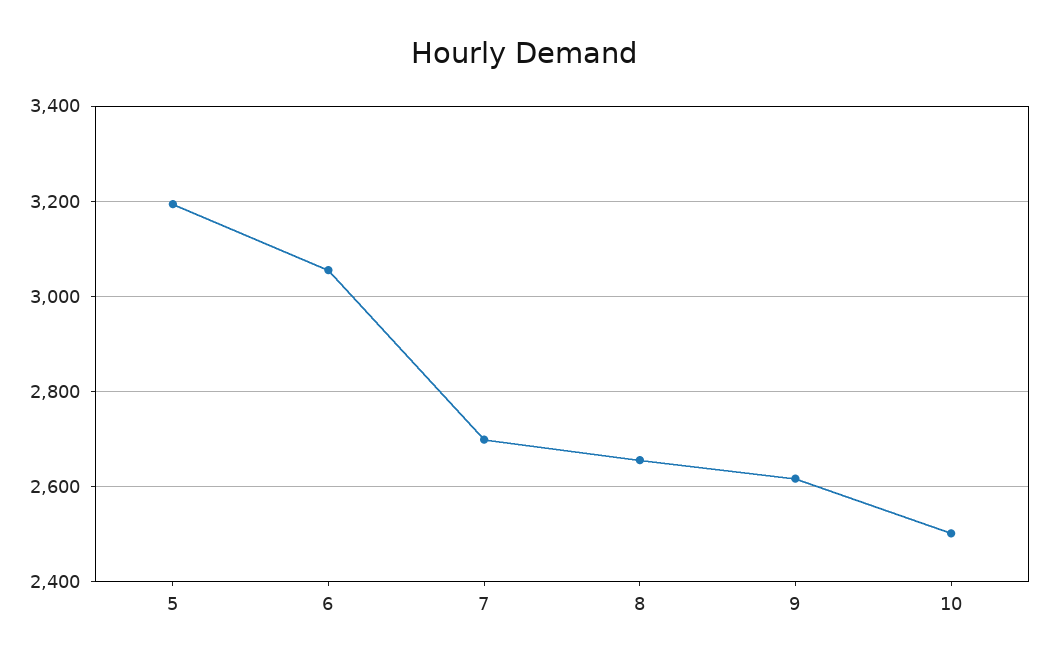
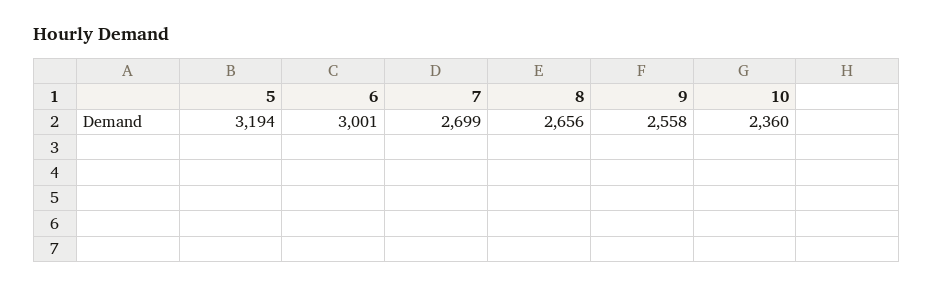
  {
    "5": 3194,
-   "6": 3060,
+   "6": 3001,
    "7": 2699,
    "8": 2656,
-   "9": 2620,
+   "9": 2558,
-   "10": 2500
+   "10": 2360
  }

